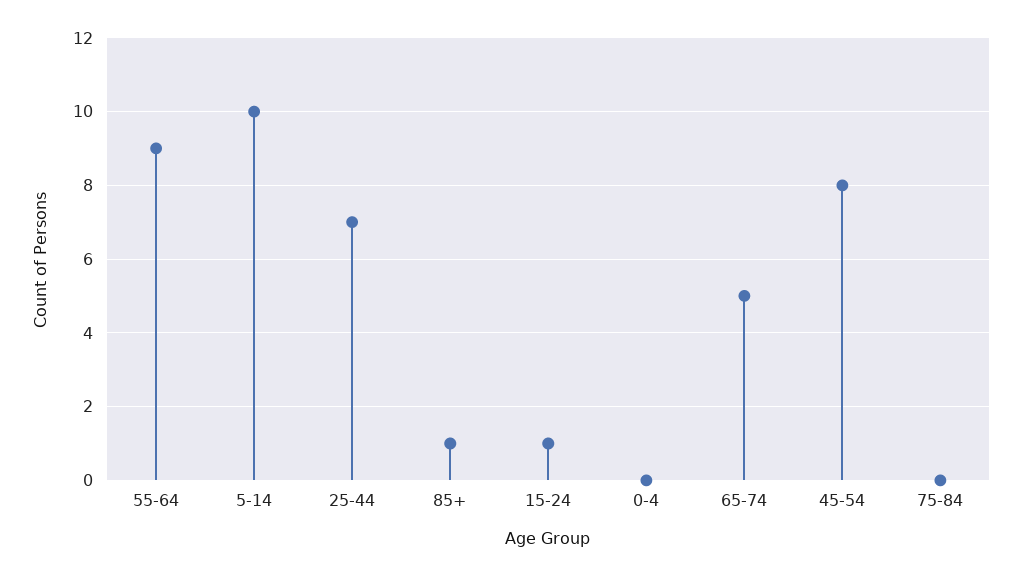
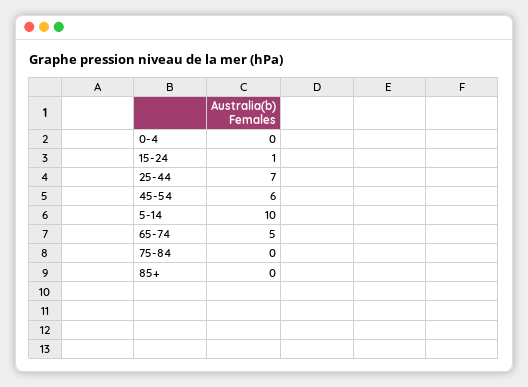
  {
-   "55-64": 9,
    "5-14": 10,
    "25-44": 7,
-   "85+": 1,
+   "85+": 0,
    "15-24": 1,
    "0-4": 0,
    "65-74": 5,
-   "45-54": 8,
+   "45-54": 6,
    "75-84": 0
  }

